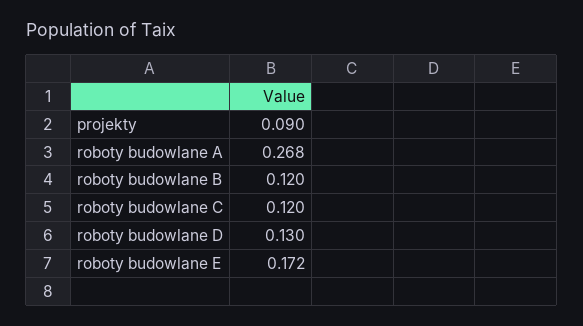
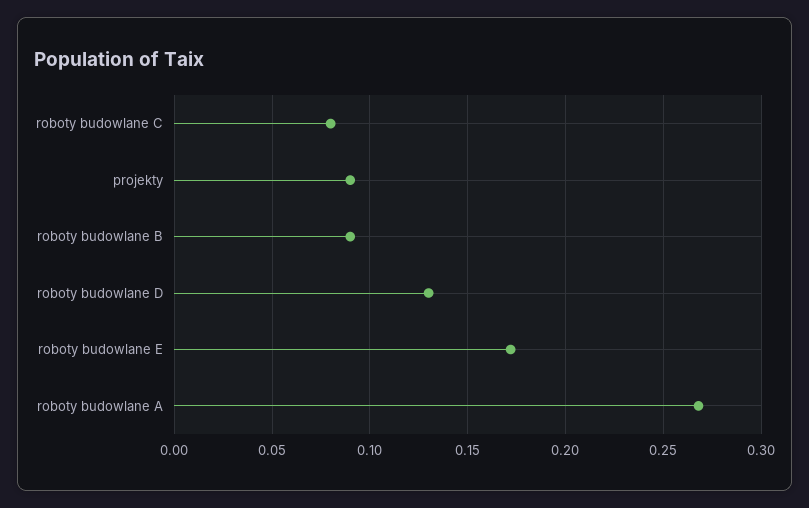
  {
    "projekty": 0.09,
    "roboty budowlane A": 0.268,
-   "roboty budowlane B": 0.12,
+   "roboty budowlane B": 0.09,
-   "roboty budowlane C": 0.12,
+   "roboty budowlane C": 0.08,
    "roboty budowlane D": 0.13,
    "roboty budowlane E": 0.172
  }

